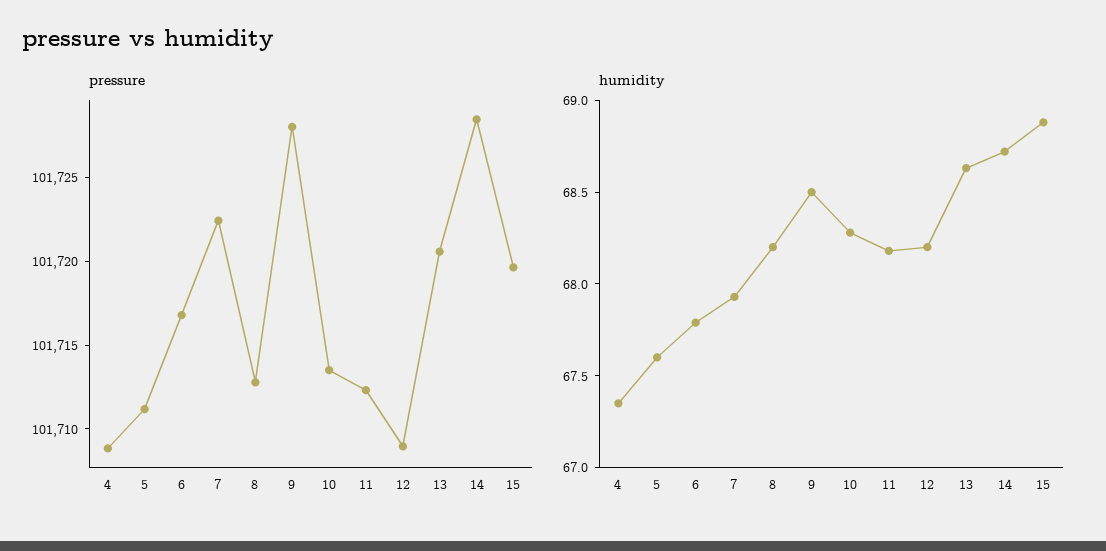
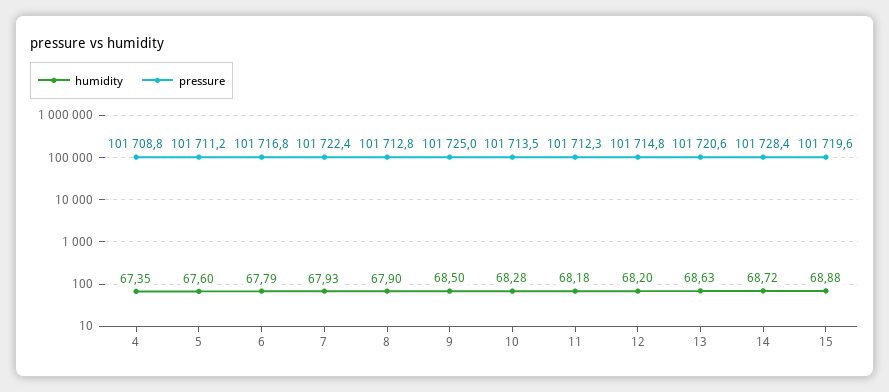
  {
    "pressure": {
      "4": 101708.8,
      "5": 101711.2,
      "6": 101716.8,
      "7": 101722.4,
      "8": 101712.8,
-     "9": 101728,
+     "9": 101725,
      "10": 101713.5,
      "11": 101712.3,
-     "12": 101709,
+     "12": 101714.8,
      "13": 101720.6,
      "14": 101728.4,
      "15": 101719.6
    },
    "humidity": {
      "4": 67.35,
      "5": 67.6,
      "6": 67.79,
      "7": 67.93,
-     "8": 68.2,
+     "8": 67.9,
      "9": 68.5,
      "10": 68.28,
      "11": 68.18,
      "12": 68.2,
      "13": 68.63,
      "14": 68.72,
      "15": 68.88
    }
  }

